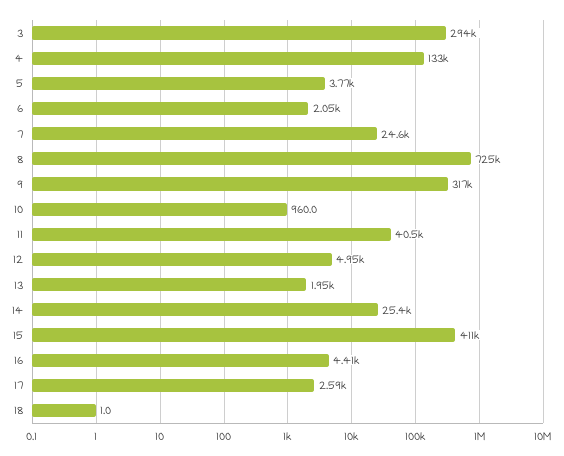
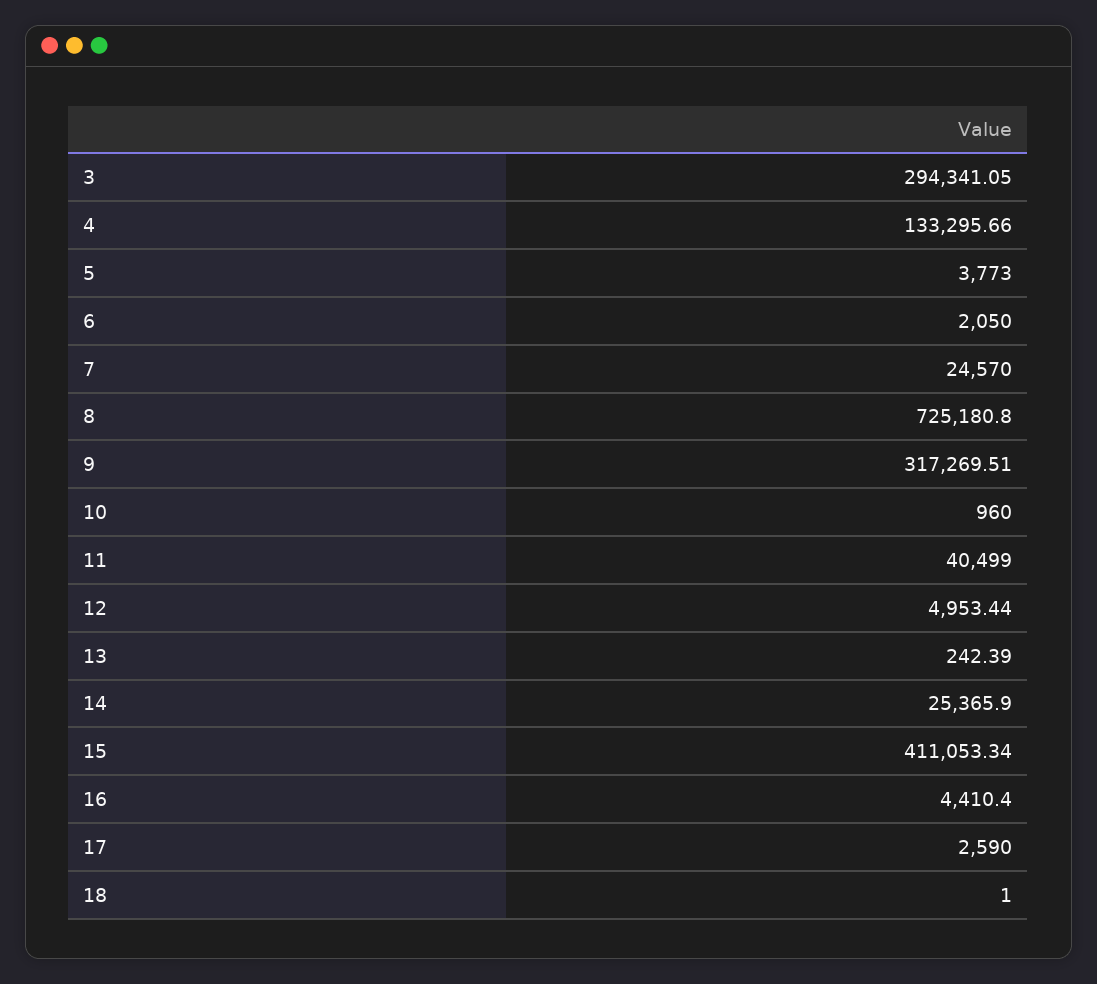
  {
    "3": 294341.05,
    "4": 133295.66,
    "5": 3773,
    "6": 2050,
    "7": 24570,
    "8": 725180.8,
    "9": 317269.51,
    "10": 960,
    "11": 40499,
    "12": 4953.44,
-   "13": 1950,
+   "13": 242.39,
    "14": 25365.9,
    "15": 411053.34,
    "16": 4410.4,
    "17": 2590,
    "18": 1
  }

